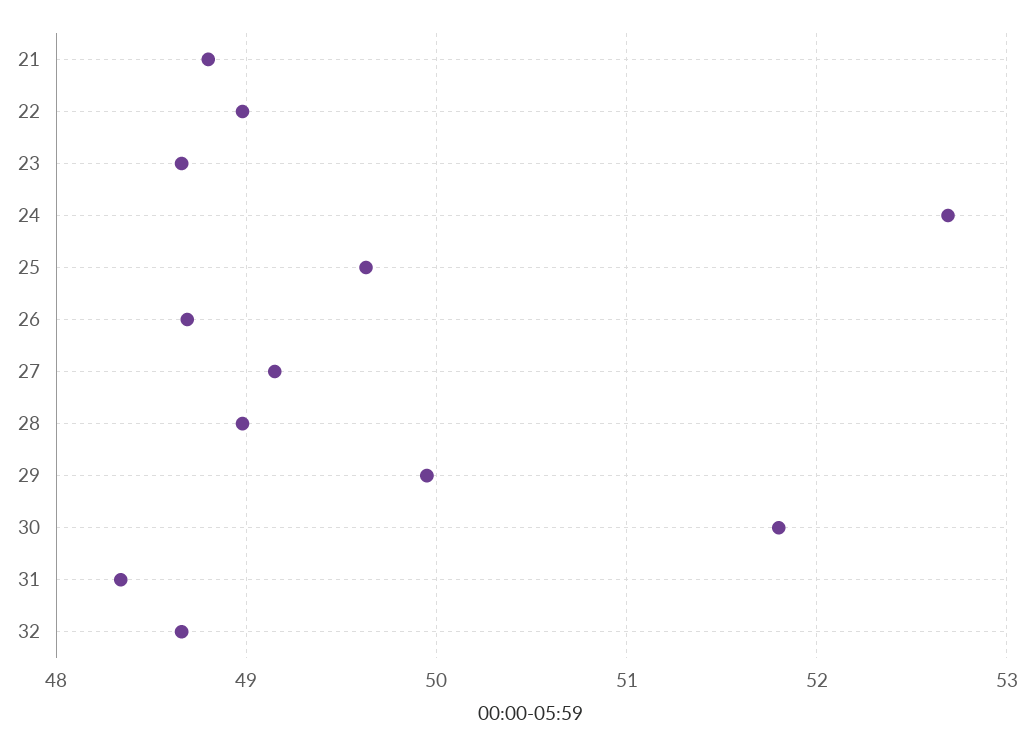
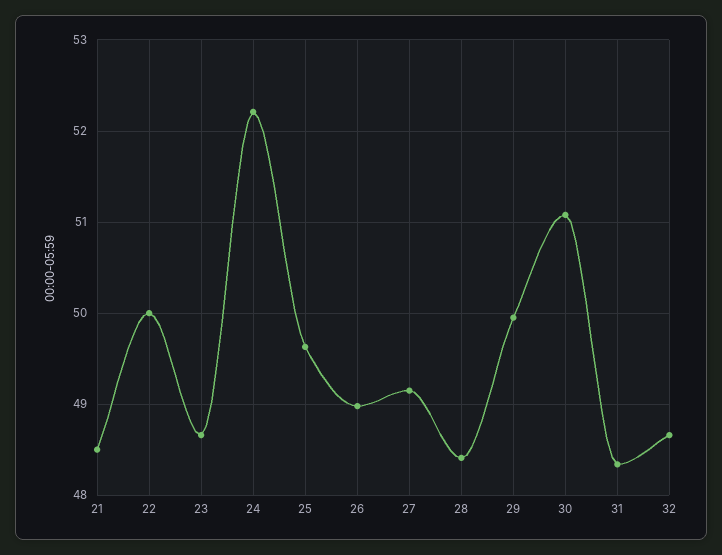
  {
-   "21": 48.8,
+   "21": 48.5,
-   "22": 49,
+   "22": 50,
    "23": 48.7,
-   "24": 52.7,
+   "24": 52.2,
    "25": 49.6,
-   "26": 48.7,
+   "26": 49,
    "27": 49.2,
-   "28": 49,
+   "28": 48.4,
    "29": 50,
-   "30": 51.8,
+   "30": 51.1,
    "31": 48.3,
    "32": 48.7
  }

